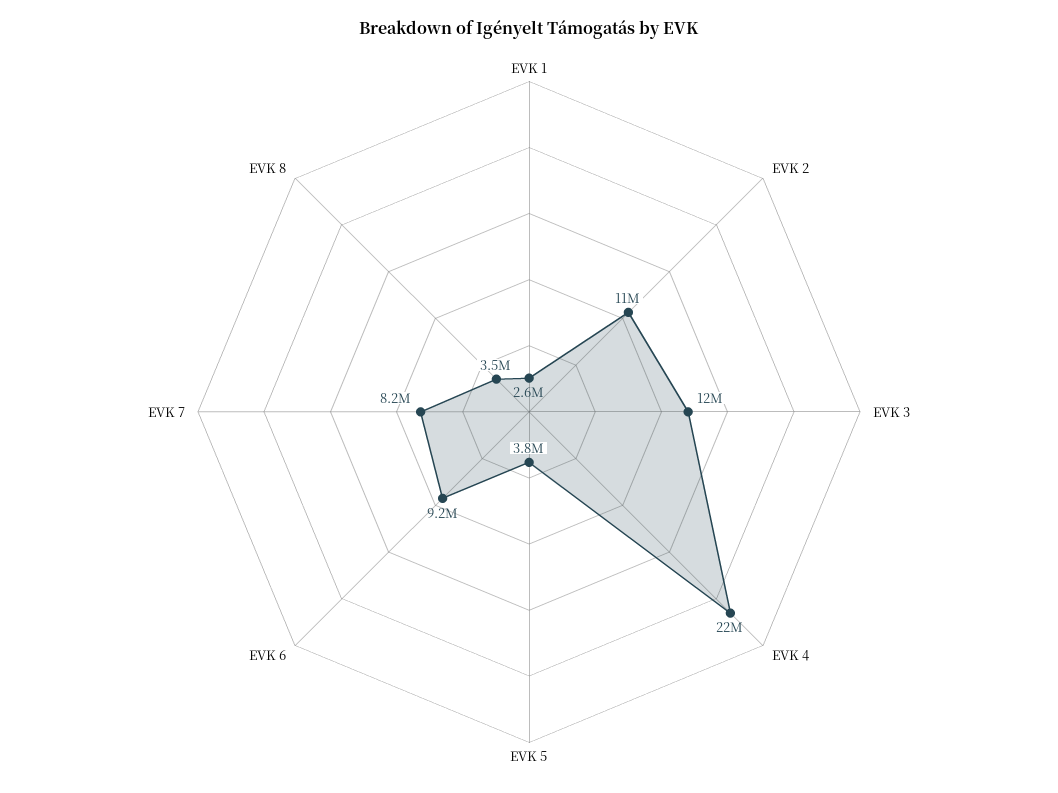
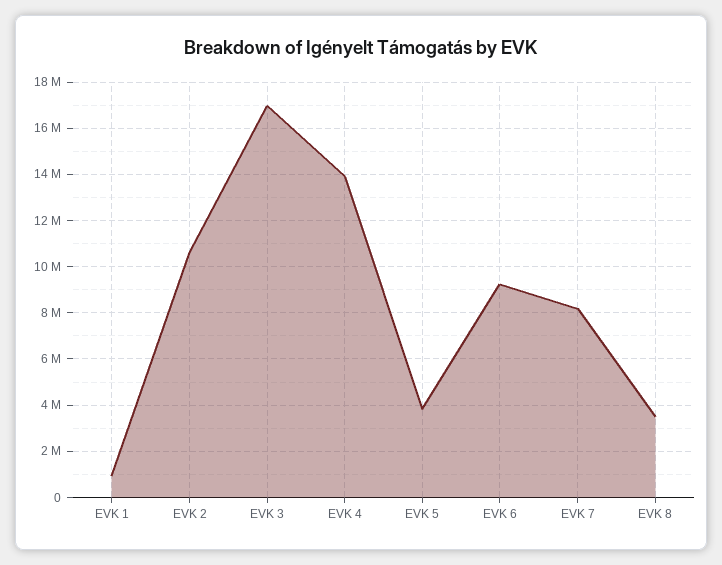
  {
-   "EVK 1": 2600000,
+   "EVK 1": 1000000,
    "EVK 2": 11000000,
-   "EVK 3": 12000000,
+   "EVK 3": 17000000,
-   "EVK 4": 22000000,
+   "EVK 4": 14000000,
    "EVK 5": 3800000,
    "EVK 6": 9200000,
    "EVK 7": 8200000,
    "EVK 8": 3500000
  }

